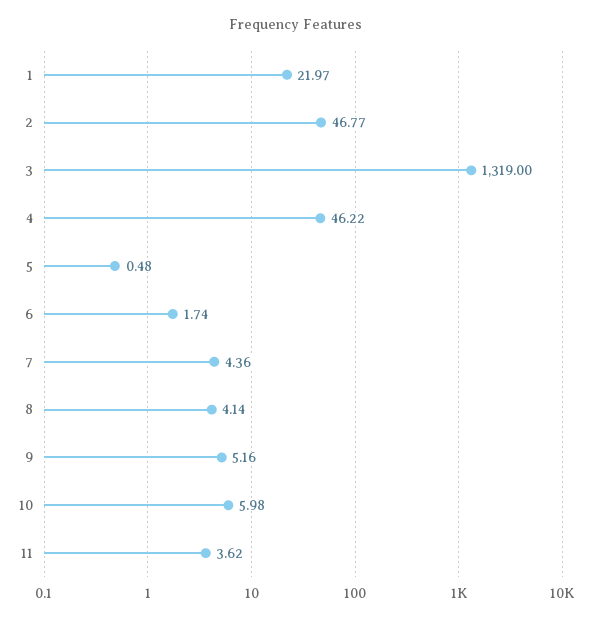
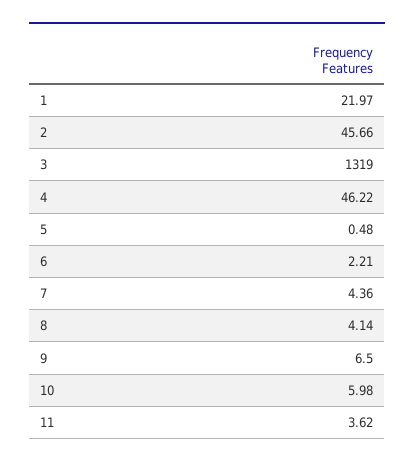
  {
    "1": 21.97,
-   "2": 46.77,
+   "2": 45.66,
    "3": 1319,
    "4": 46.22,
    "5": 0.48,
-   "6": 1.74,
+   "6": 2.21,
    "7": 4.36,
    "8": 4.14,
-   "9": 5.16,
+   "9": 6.5,
    "10": 5.98,
    "11": 3.62
  }

